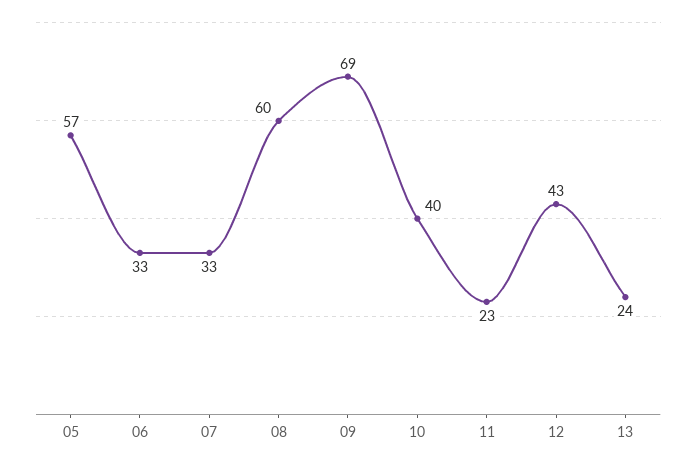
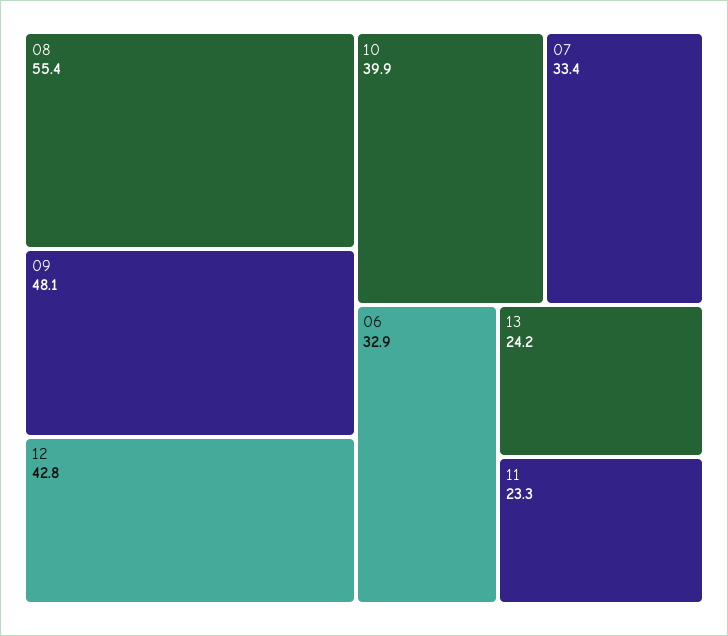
  {
-   "05": 57,
    "06": 32.9,
    "07": 33.4,
-   "08": 60,
+   "08": 55.4,
-   "09": 69,
+   "09": 48.1,
    "10": 39.9,
    "11": 23.3,
    "12": 42.8,
    "13": 24.2
  }

